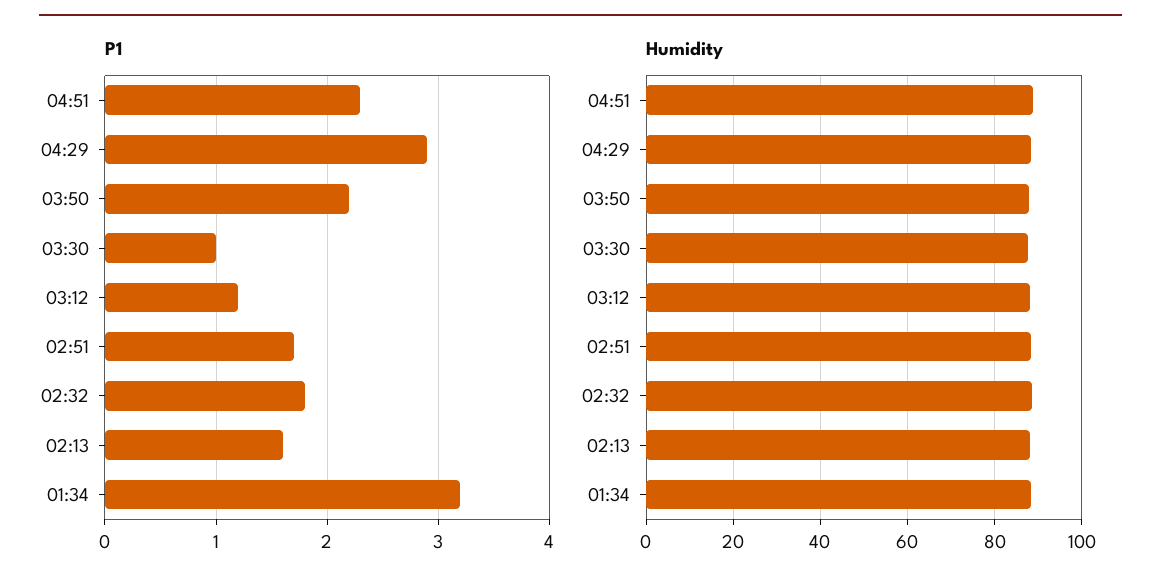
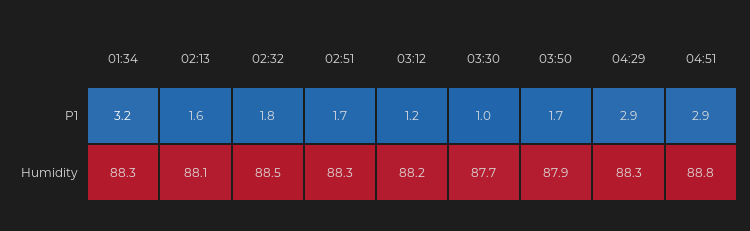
  {
    "P1": {
-     "04:51": 2.3,
+     "04:51": 2.9,
      "04:29": 2.9,
-     "03:50": 2.2,
+     "03:50": 1.7,
      "03:30": 1,
      "03:12": 1.2,
      "02:51": 1.7,
      "02:32": 1.8,
      "02:13": 1.6,
      "01:34": 3.2
    },
    "Humidity": {
      "04:51": 88.8,
      "04:29": 88.3,
      "03:50": 87.9,
      "03:30": 87.7,
      "03:12": 88.2,
      "02:51": 88.3,
      "02:32": 88.5,
      "02:13": 88.1,
      "01:34": 88.3
    }
  }

